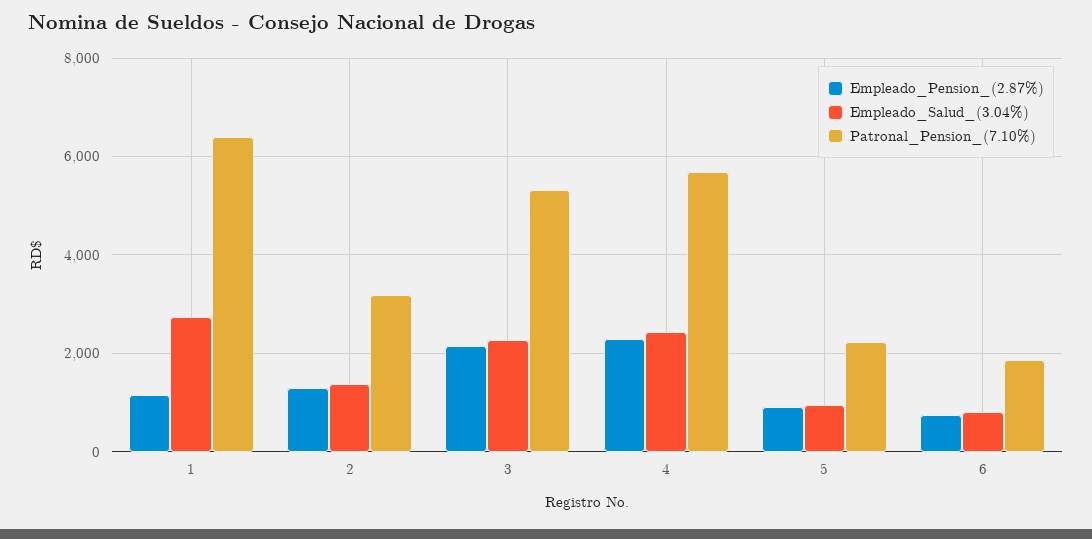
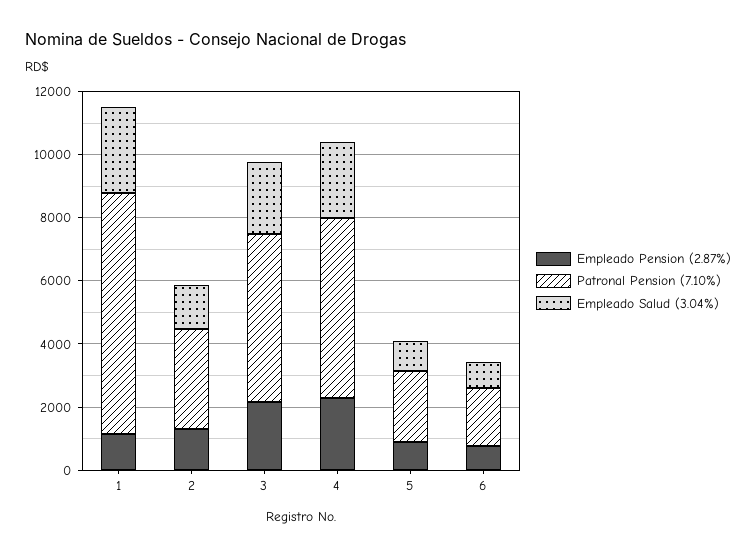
  {
    "Empleado_Pension_(2.87%)": {
      "1": 1200,
      "2": 1200,
      "3": 2200,
      "4": 2200,
      "5": 1000,
      "6": 800
    },
    "Empleado_Salud_(3.04%)": {
      "1": 2800,
      "2": 1400,
      "3": 2200,
      "4": 2400,
      "5": 1000,
      "6": 800
    },
    "Patronal_Pension_(7.10%)": {
-     "1": 6400,
+     "1": 7500,
      "2": 3200,
      "3": 5400,
      "4": 5600,
      "5": 2200,
      "6": 1800
    }
  }

